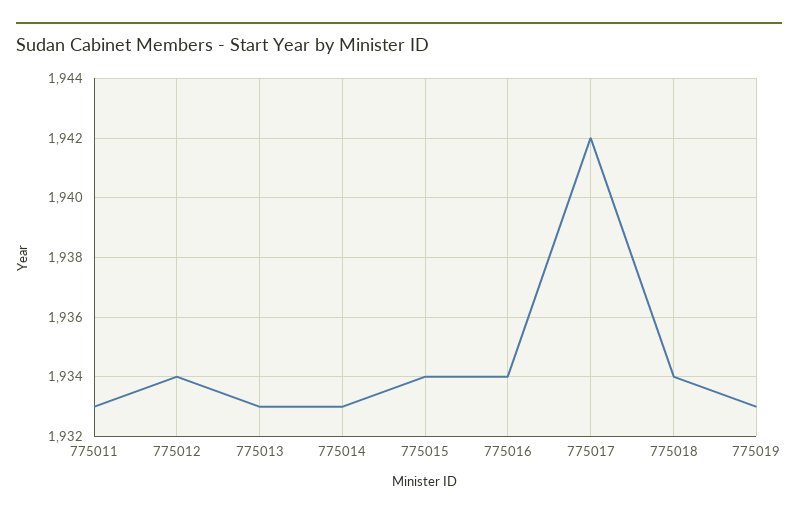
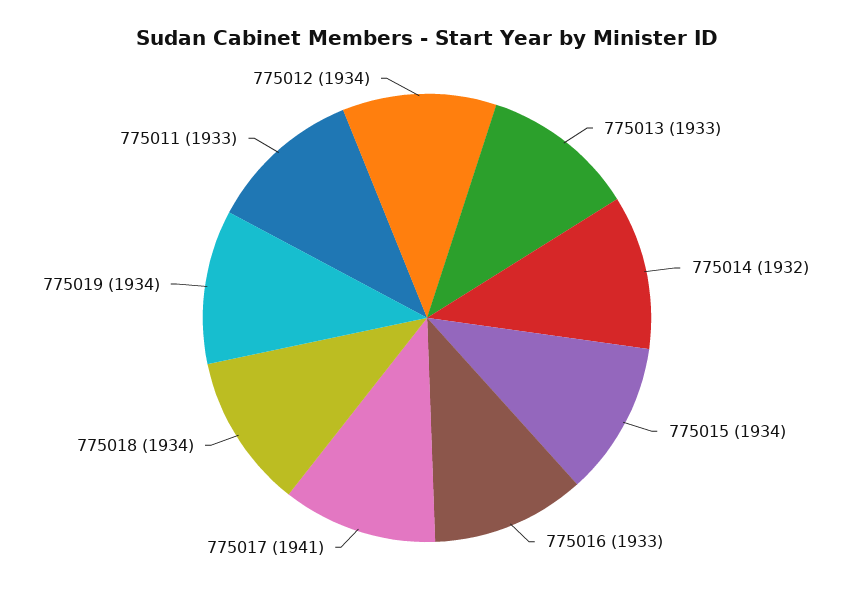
  {
    "775011": 1933,
    "775012": 1934,
    "775013": 1933,
-   "775014": 1933,
+   "775014": 1932,
    "775015": 1934,
-   "775016": 1934,
+   "775016": 1933,
-   "775017": 1942,
+   "775017": 1941,
    "775018": 1934,
-   "775019": 1933
+   "775019": 1934
  }

